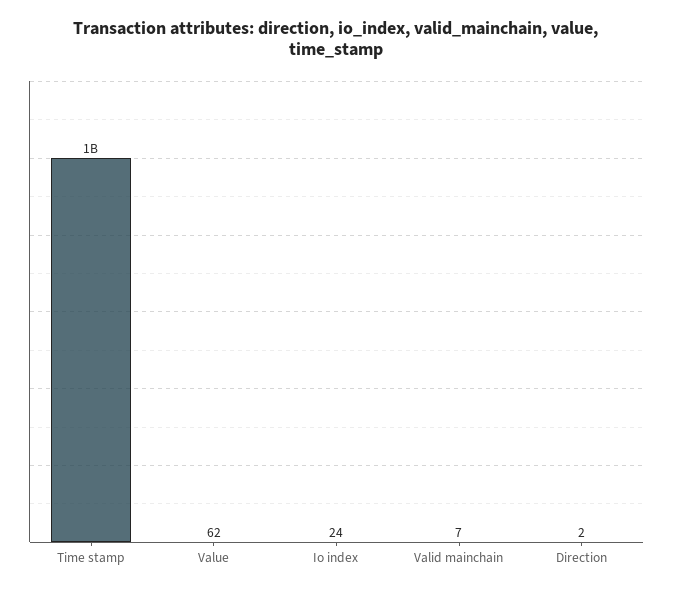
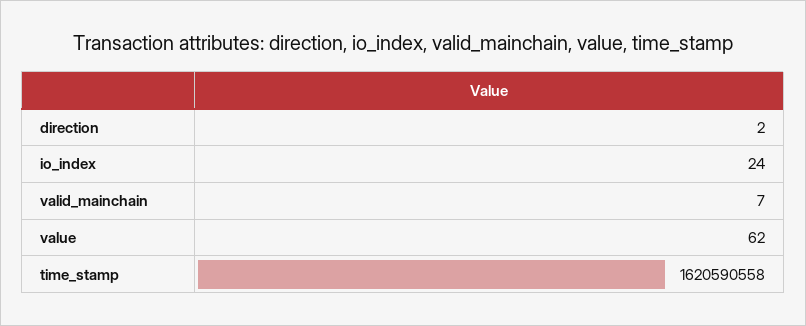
  {
-   "Time stamp": 1000000000,
+   "Time stamp": 1620590558,
    "Value": 62,
    "Io index": 24,
    "Valid mainchain": 7,
    "Direction": 2
  }

